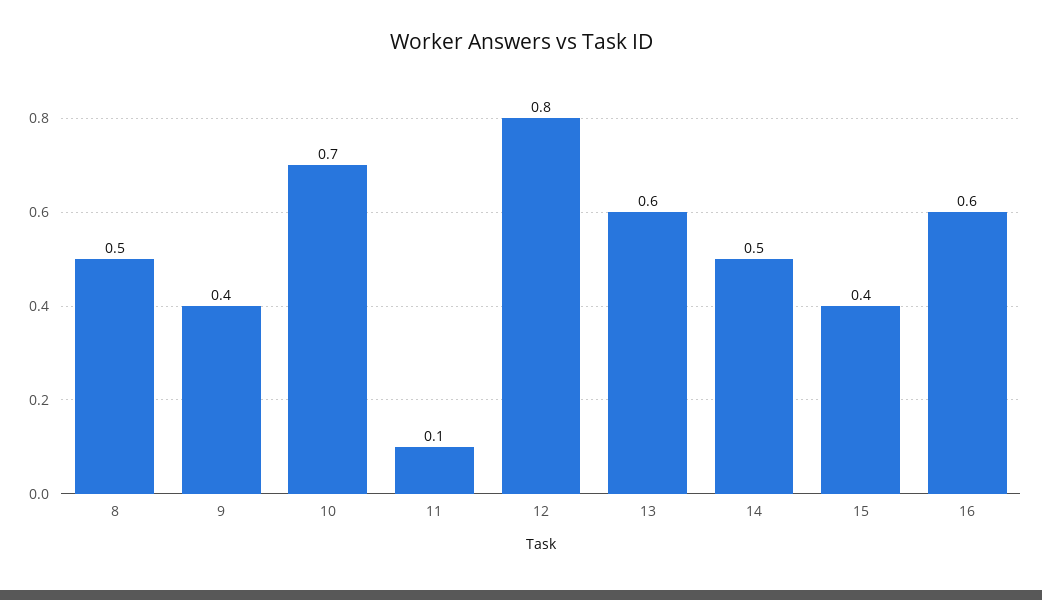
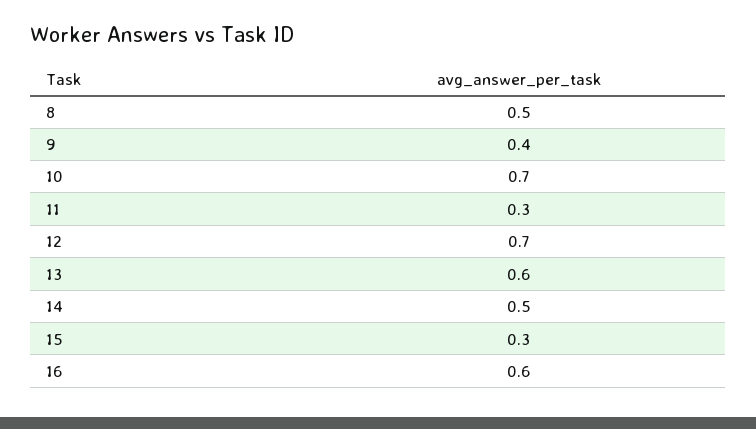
  {
    "8": 0.5,
    "9": 0.4,
    "10": 0.7,
-   "11": 0.1,
+   "11": 0.3,
-   "12": 0.8,
+   "12": 0.7,
    "13": 0.6,
    "14": 0.5,
-   "15": 0.4,
+   "15": 0.3,
    "16": 0.6
  }

